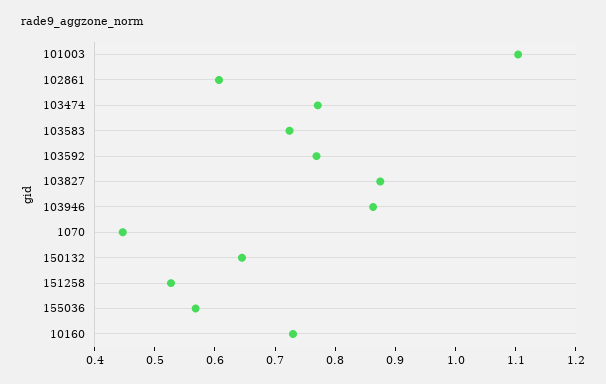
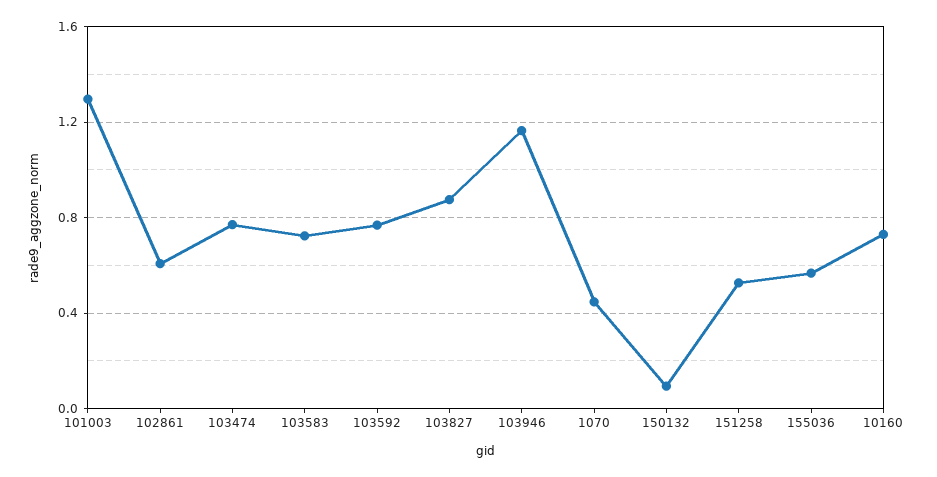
  {
-   "101003": 1.1,
+   "101003": 1.3,
    "102861": 0.6,
    "103474": 0.78,
    "103583": 0.72,
    "103592": 0.76,
    "103827": 0.88,
-   "103946": 0.86,
+   "103946": 1.15,
    "1070": 0.44,
-   "150132": 0.64,
+   "150132": 0.1,
    "151258": 0.52,
    "155036": 0.56,
    "10160": 0.74
  }

